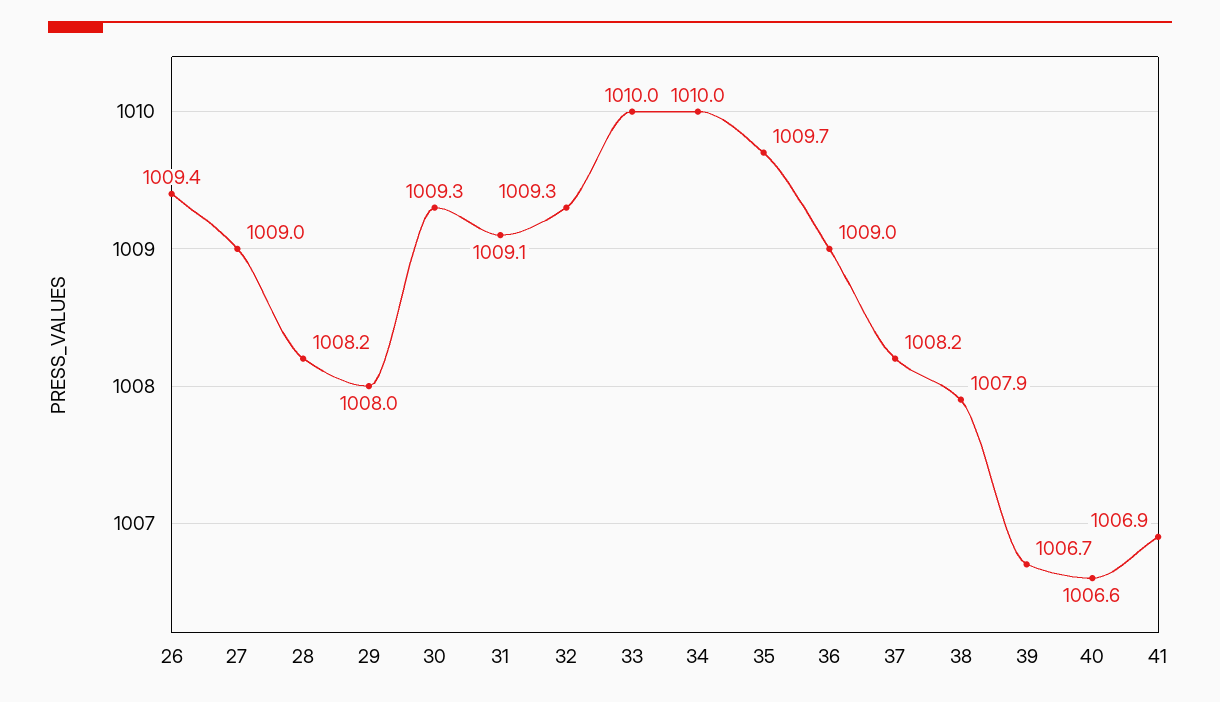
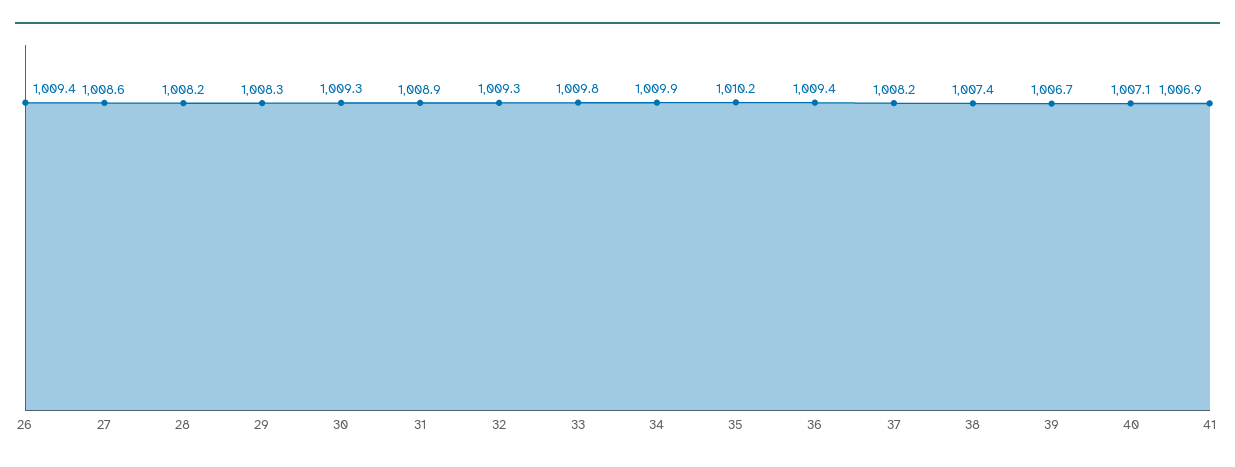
  {
    "26": 1009.4,
-   "27": 1009,
+   "27": 1008.6,
    "28": 1008.2,
-   "29": 1008,
+   "29": 1008.3,
    "30": 1009.3,
-   "31": 1009.1,
+   "31": 1008.9,
    "32": 1009.3,
-   "33": 1010,
+   "33": 1009.8,
-   "34": 1010,
+   "34": 1009.9,
-   "35": 1009.7,
+   "35": 1010.2,
-   "36": 1009,
+   "36": 1009.4,
    "37": 1008.2,
-   "38": 1007.9,
+   "38": 1007.4,
    "39": 1006.7,
-   "40": 1006.6,
+   "40": 1007.1,
    "41": 1006.9
  }

